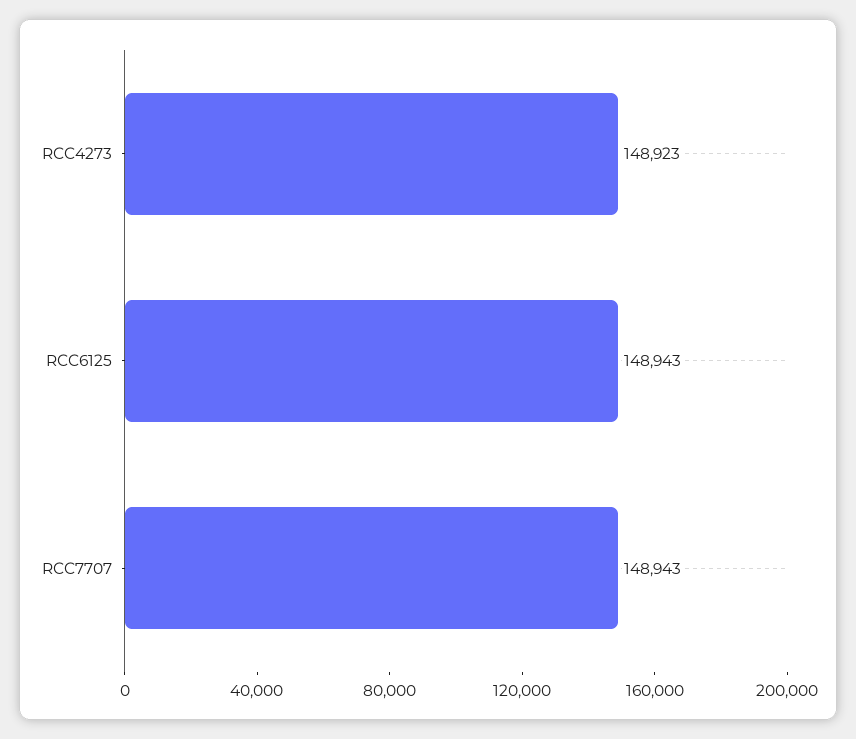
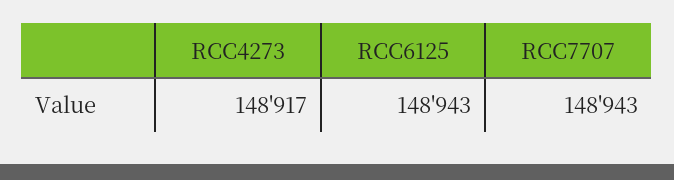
  {
-   "RCC4273": 148923,
+   "RCC4273": 148917,
    "RCC6125": 148943,
    "RCC7707": 148943
  }

